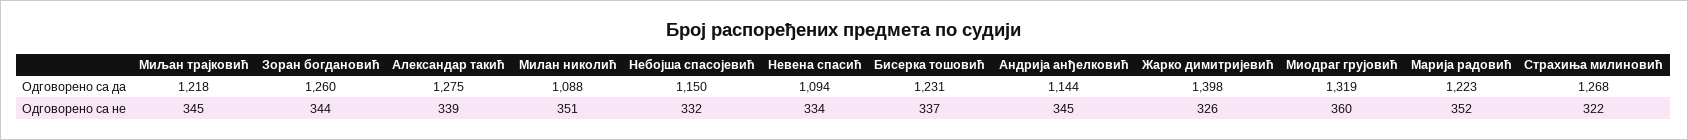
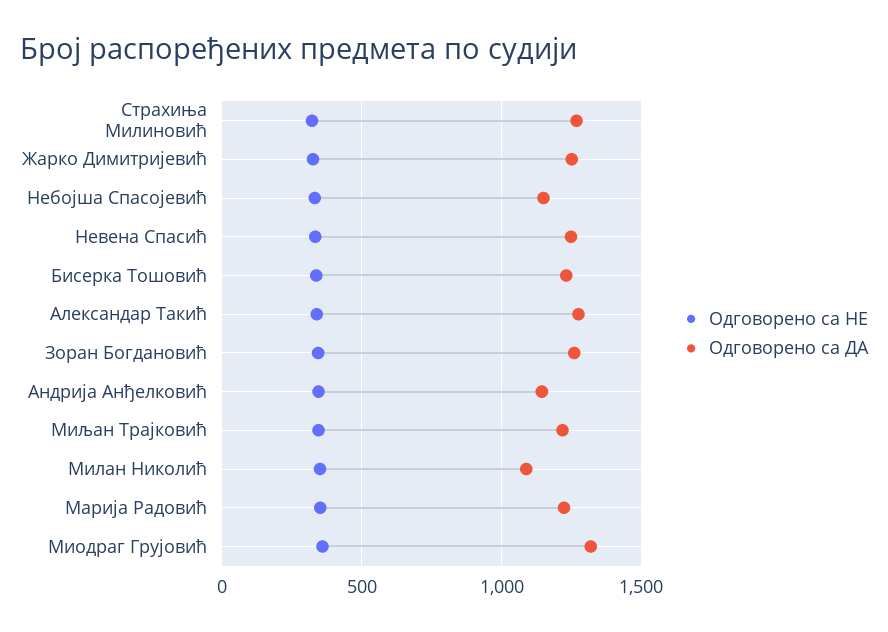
  {
    "Одговорено са да": {
      "Миљан трајковић": 1218,
      "Зоран богдановић": 1260,
      "Александар такић": 1275,
      "Милан николић": 1088,
      "Небојша спасојевић": 1150,
-     "Невена спасић": 1094,
+     "Невена спасић": 1250,
      "Бисерка тошовић": 1231,
      "Андрија анђелковић": 1144,
-     "Жарко димитријевић": 1398,
+     "Жарко димитријевић": 1250,
      "Миодраг грујовић": 1319,
      "Марија радовић": 1223,
      "Страхиња милиновић": 1268
    },
    "Одговорено са не": {
      "Миљан трајковић": 345,
      "Зоран богдановић": 344,
      "Александар такић": 339,
      "Милан николић": 351,
      "Небојша спасојевић": 332,
      "Невена спасић": 334,
      "Бисерка тошовић": 337,
      "Андрија анђелковић": 345,
      "Жарко димитријевић": 326,
      "Миодраг грујовић": 360,
      "Марија радовић": 352,
      "Страхиња милиновић": 322
    }
  }

